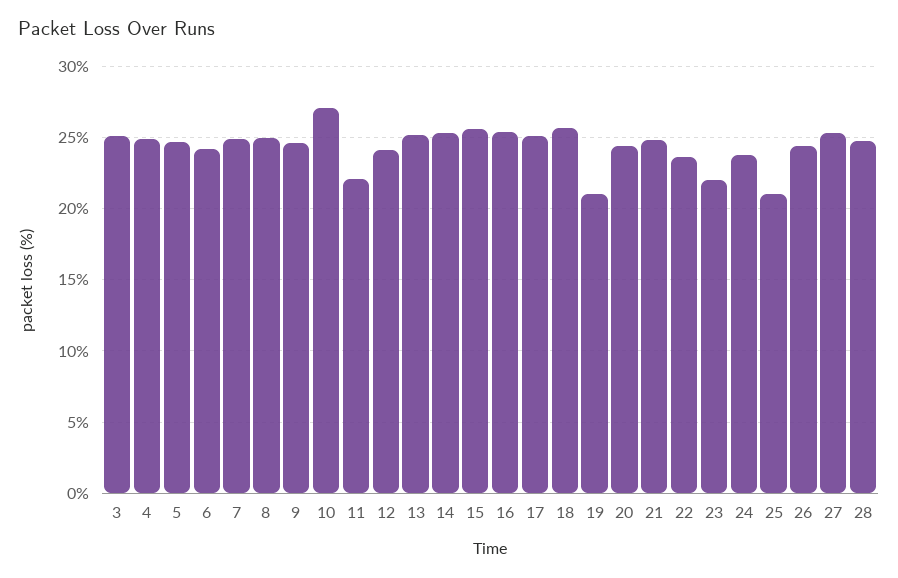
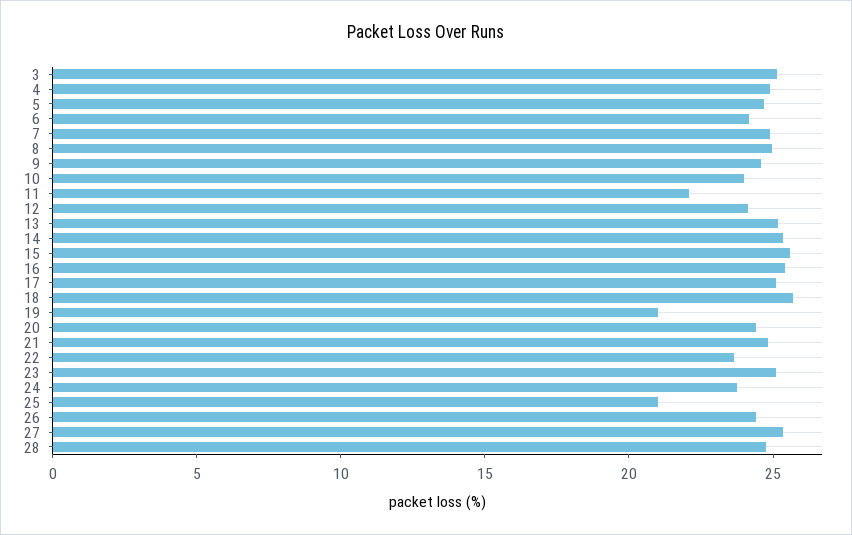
  {
    "3": 25,
    "4": 25,
    "5": 24.5,
    "6": 24,
    "7": 25,
    "8": 25,
    "9": 24.5,
-   "10": 27,
+   "10": 24,
    "11": 22,
    "12": 24,
    "13": 25,
    "14": 25.5,
    "15": 25.5,
    "16": 25.5,
    "17": 25,
    "18": 25.5,
    "19": 21,
    "20": 24.5,
    "21": 25,
    "22": 23.5,
-   "23": 22,
+   "23": 25,
    "24": 24,
    "25": 21,
    "26": 24.5,
    "27": 25.5,
    "28": 25
  }

